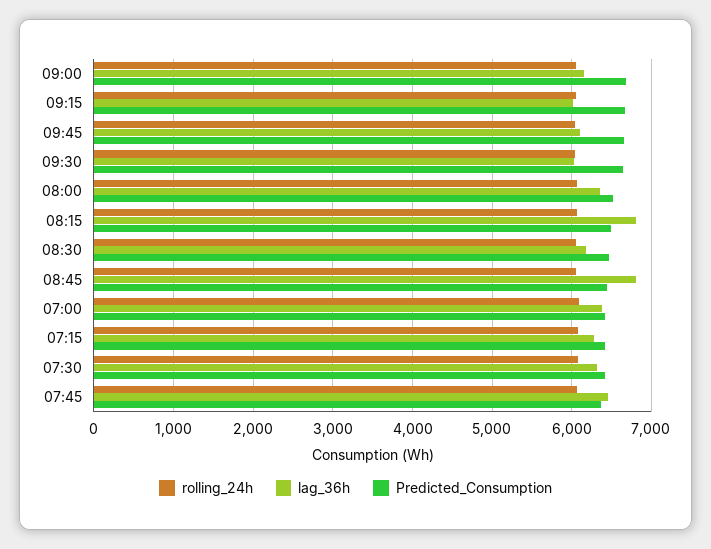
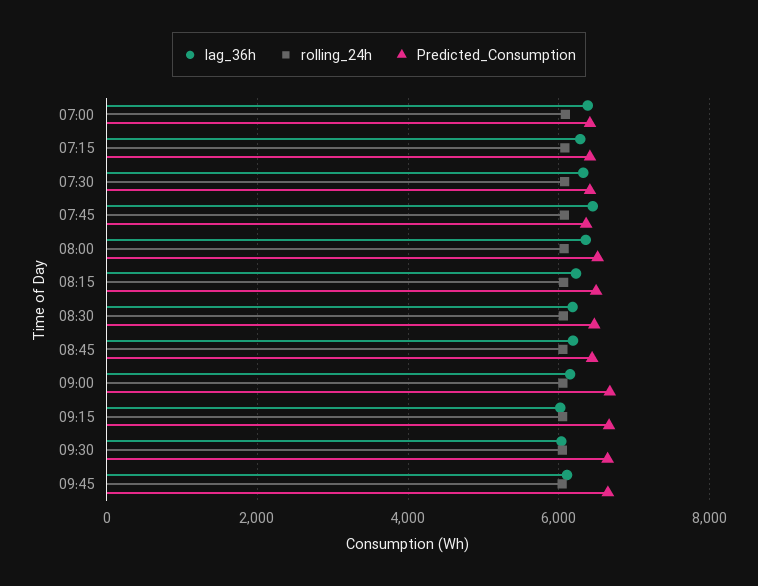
  {
    "rolling_24h": {
      "09:00": 6100,
      "09:15": 6000,
      "09:45": 6000,
      "09:30": 6000,
      "08:00": 6100,
      "08:15": 6100,
      "08:30": 6100,
      "08:45": 6100,
      "07:00": 6100,
      "07:15": 6100,
      "07:30": 6100,
      "07:45": 6100
    },
    "lag_36h": {
      "09:00": 6100,
      "09:15": 6000,
      "09:45": 6100,
      "09:30": 6000,
      "08:00": 6400,
-     "08:15": 6800,
+     "08:15": 6200,
      "08:30": 6200,
-     "08:45": 6800,
+     "08:45": 6200,
      "07:00": 6400,
      "07:15": 6300,
      "07:30": 6300,
      "07:45": 6400
    },
    "Predicted_Consumption": {
      "09:00": 6700,
      "09:15": 6700,
      "09:45": 6700,
      "09:30": 6600,
      "08:00": 6500,
      "08:15": 6500,
      "08:30": 6500,
      "08:45": 6400,
      "07:00": 6400,
      "07:15": 6400,
      "07:30": 6400,
      "07:45": 6400
    }
  }

